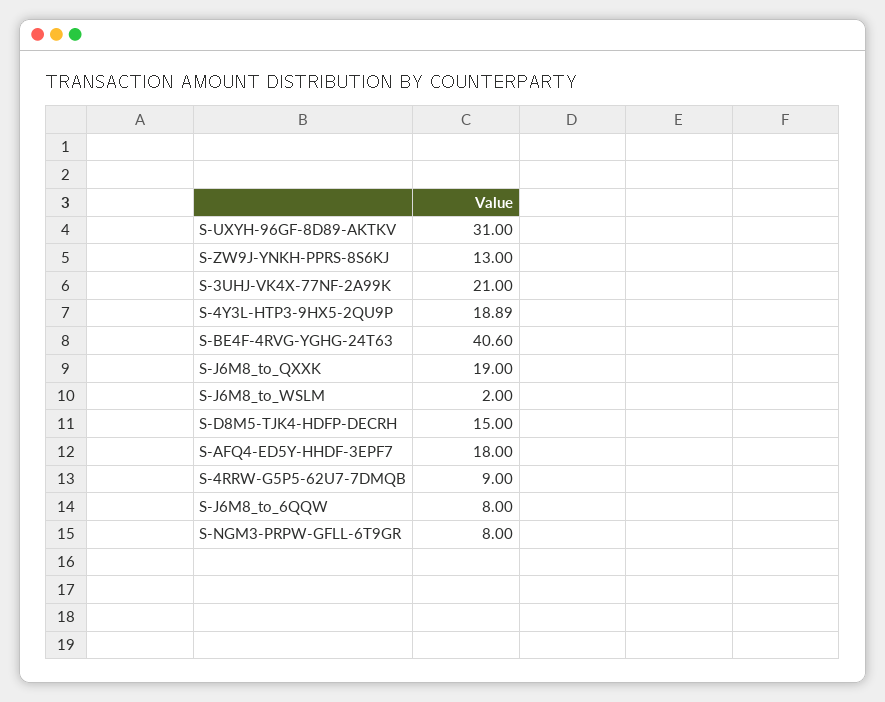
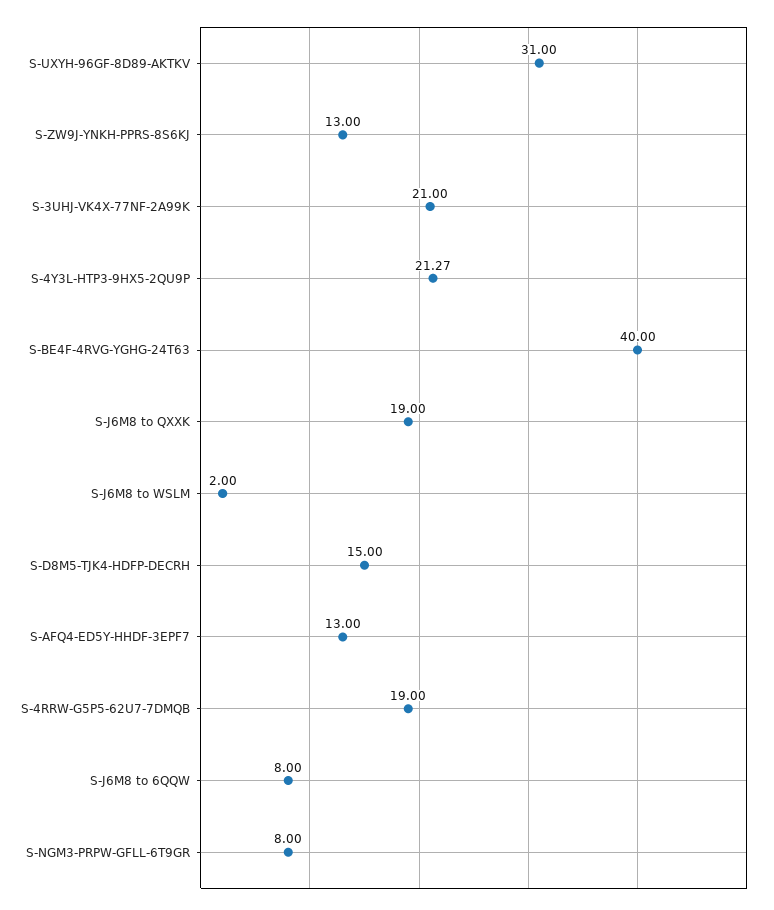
  {
    "S-UXYH-96GF-8D89-AKTKV": 31,
    "S-ZW9J-YNKH-PPRS-8S6KJ": 13,
    "S-3UHJ-VK4X-77NF-2A99K": 21,
-   "S-4Y3L-HTP3-9HX5-2QU9P": 18.89,
+   "S-4Y3L-HTP3-9HX5-2QU9P": 21.27,
-   "S-BE4F-4RVG-YGHG-24T63": 40.6,
+   "S-BE4F-4RVG-YGHG-24T63": 40,
    "S-J6M8_to_QXXK": 19,
    "S-J6M8_to_WSLM": 2,
    "S-D8M5-TJK4-HDFP-DECRH": 15,
-   "S-AFQ4-ED5Y-HHDF-3EPF7": 18,
+   "S-AFQ4-ED5Y-HHDF-3EPF7": 13,
-   "S-4RRW-G5P5-62U7-7DMQB": 9,
+   "S-4RRW-G5P5-62U7-7DMQB": 19,
    "S-J6M8_to_6QQW": 8,
    "S-NGM3-PRPW-GFLL-6T9GR": 8
  }

